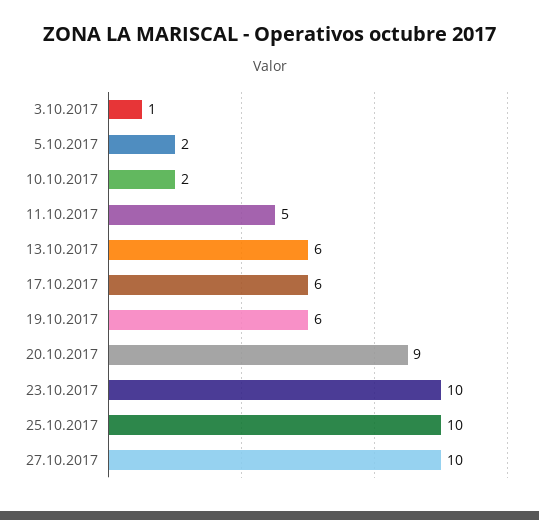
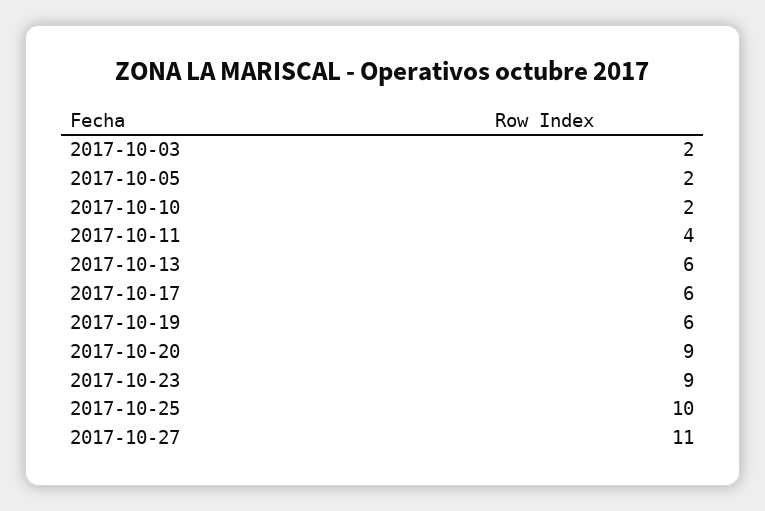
  {
-   "3.10.2017": 1,
+   "3.10.2017": 2,
    "5.10.2017": 2,
    "10.10.2017": 2,
-   "11.10.2017": 5,
+   "11.10.2017": 4,
    "13.10.2017": 6,
    "17.10.2017": 6,
    "19.10.2017": 6,
    "20.10.2017": 9,
-   "23.10.2017": 10,
+   "23.10.2017": 9,
    "25.10.2017": 10,
-   "27.10.2017": 10
+   "27.10.2017": 11
  }

